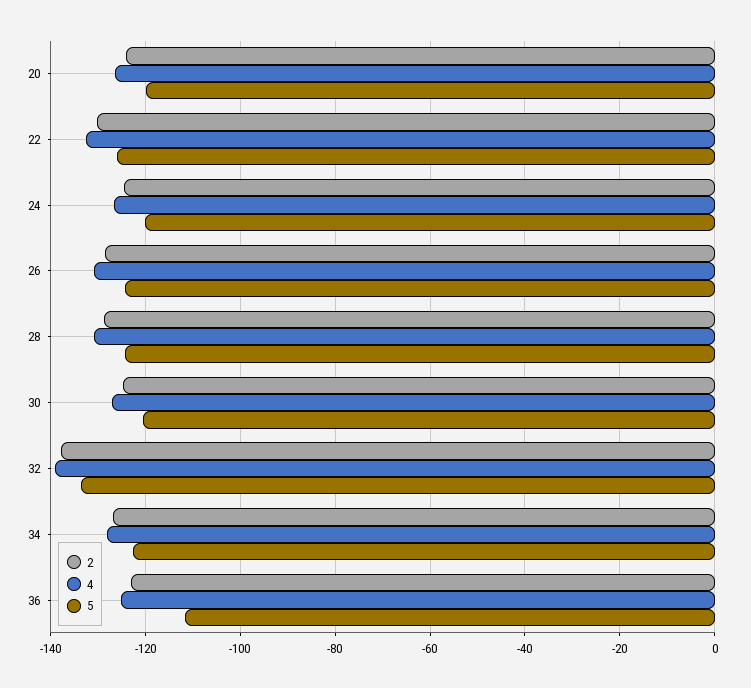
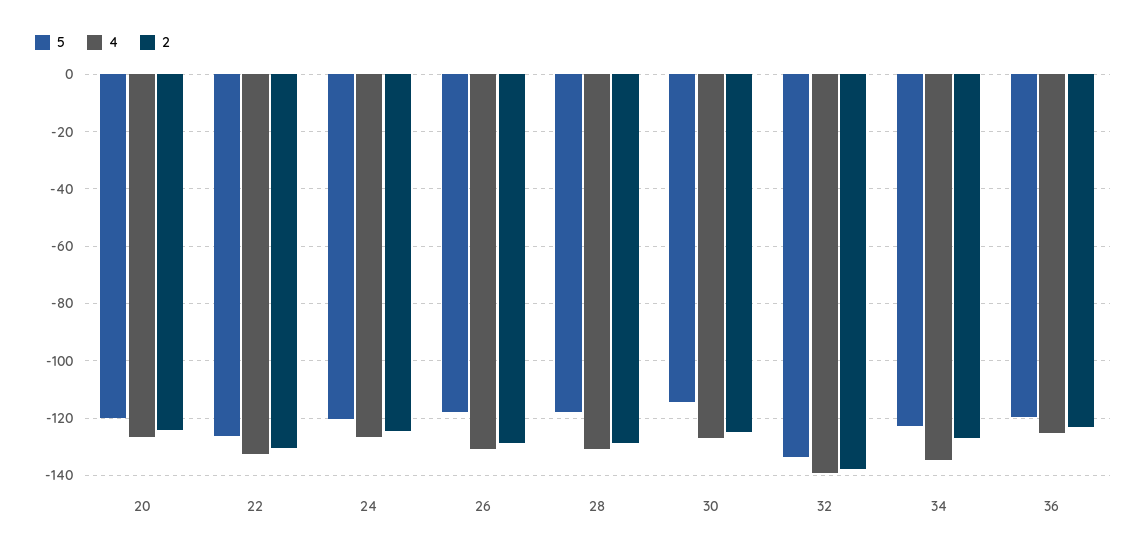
  {
    "2": {
      "20": -124,
      "22": -130,
      "24": -124,
      "26": -128,
      "28": -128,
      "30": -124,
      "32": -138,
      "34": -126,
      "36": -124
    },
    "4": {
      "20": -126,
      "22": -132,
      "24": -126,
      "26": -130,
      "28": -130,
      "30": -128,
      "32": -140,
-     "34": -128,
+     "34": -135,
      "36": -126
    },
    "5": {
      "20": -120,
      "22": -126,
      "24": -120,
-     "26": -124,
+     "26": -117.5,
-     "28": -124,
+     "28": -117.5,
-     "30": -120,
+     "30": -115,
      "32": -134,
      "34": -122,
-     "36": -112
+     "36": -120
    }
  }

